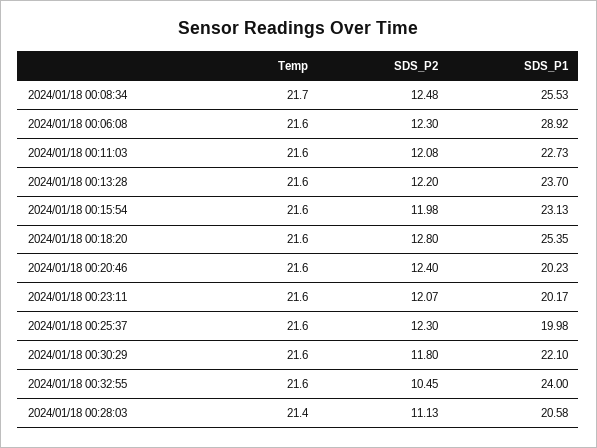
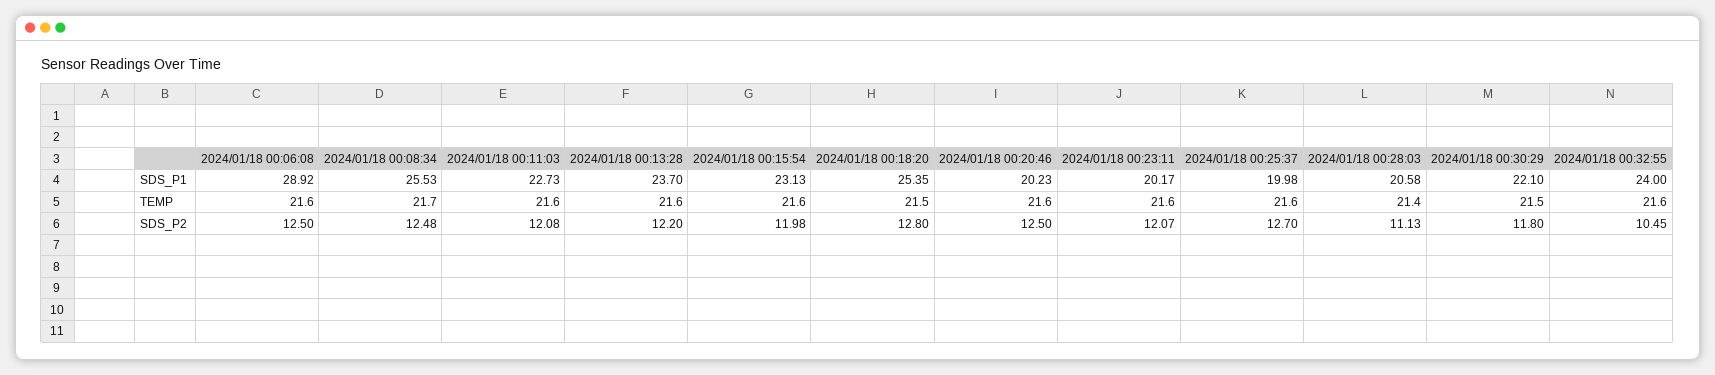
  {
    "Temp": {
      "2024/01/18 00:08:34": 21.7,
      "2024/01/18 00:06:08": 21.6,
      "2024/01/18 00:11:03": 21.6,
      "2024/01/18 00:13:28": 21.6,
      "2024/01/18 00:15:54": 21.6,
-     "2024/01/18 00:18:20": 21.6,
+     "2024/01/18 00:18:20": 21.5,
      "2024/01/18 00:20:46": 21.6,
      "2024/01/18 00:23:11": 21.6,
      "2024/01/18 00:25:37": 21.6,
-     "2024/01/18 00:30:29": 21.6,
+     "2024/01/18 00:30:29": 21.5,
      "2024/01/18 00:32:55": 21.6,
      "2024/01/18 00:28:03": 21.4
    },
    "SDS_P2": {
      "2024/01/18 00:08:34": 12.48,
-     "2024/01/18 00:06:08": 12.3,
+     "2024/01/18 00:06:08": 12.5,
      "2024/01/18 00:11:03": 12.08,
      "2024/01/18 00:13:28": 12.2,
      "2024/01/18 00:15:54": 11.98,
      "2024/01/18 00:18:20": 12.8,
-     "2024/01/18 00:20:46": 12.4,
+     "2024/01/18 00:20:46": 12.5,
      "2024/01/18 00:23:11": 12.07,
-     "2024/01/18 00:25:37": 12.3,
+     "2024/01/18 00:25:37": 12.7,
      "2024/01/18 00:30:29": 11.8,
      "2024/01/18 00:32:55": 10.45,
      "2024/01/18 00:28:03": 11.13
    },
    "SDS_P1": {
      "2024/01/18 00:08:34": 25.53,
      "2024/01/18 00:06:08": 28.92,
      "2024/01/18 00:11:03": 22.73,
      "2024/01/18 00:13:28": 23.7,
      "2024/01/18 00:15:54": 23.13,
      "2024/01/18 00:18:20": 25.35,
      "2024/01/18 00:20:46": 20.23,
      "2024/01/18 00:23:11": 20.17,
      "2024/01/18 00:25:37": 19.98,
      "2024/01/18 00:30:29": 22.1,
      "2024/01/18 00:32:55": 24,
      "2024/01/18 00:28:03": 20.58
    }
  }

